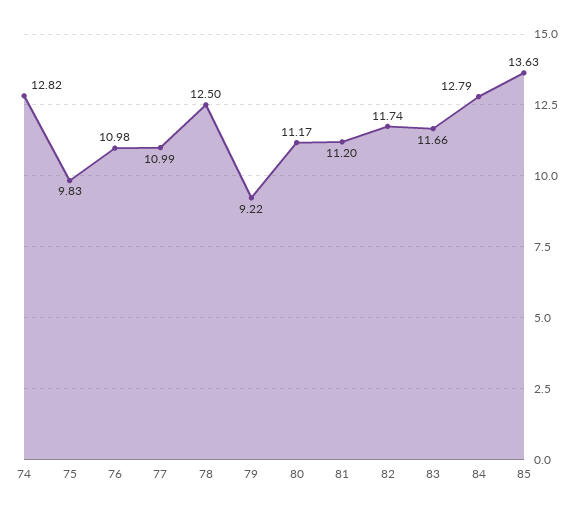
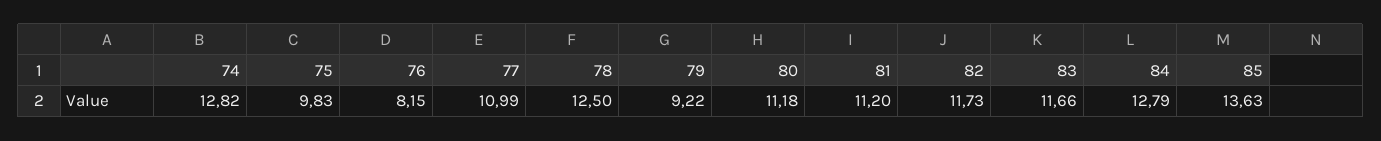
  {
    "74": 12.82,
    "75": 9.83,
-   "76": 10.98,
+   "76": 8.15,
    "77": 10.99,
    "78": 12.5,
    "79": 9.22,
-   "80": 11.17,
+   "80": 11.18,
    "81": 11.2,
-   "82": 11.74,
+   "82": 11.73,
    "83": 11.66,
    "84": 12.79,
    "85": 13.63
  }

